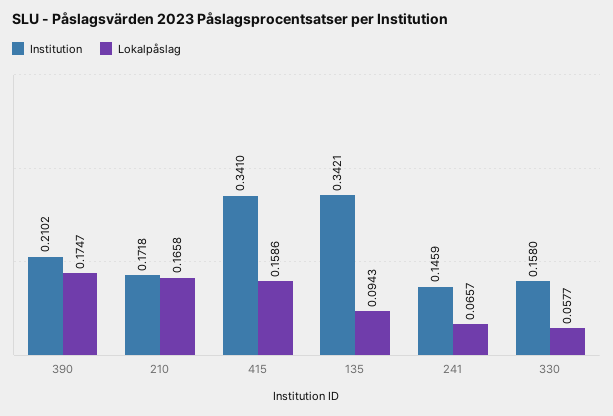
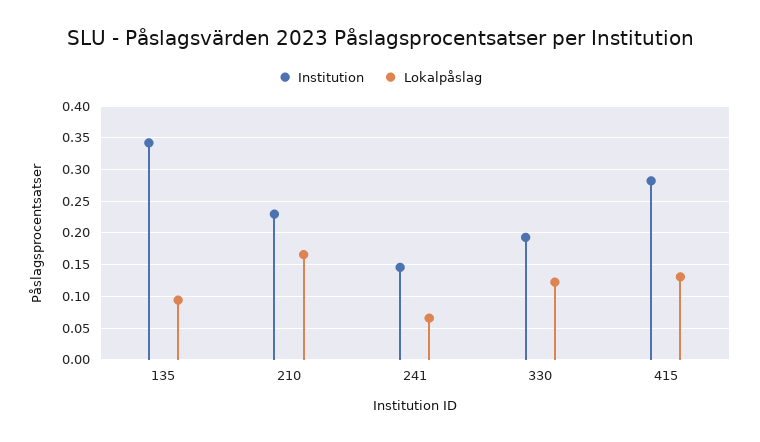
  {
    "Institution": {
-     "390": 0.2102,
-     "210": 0.1718,
+     "210": 0.23,
-     "415": 0.341,
+     "415": 0.28,
      "135": 0.3421,
      "241": 0.1459,
-     "330": 0.158
+     "330": 0.19
    },
    "Lokalpåslag": {
-     "390": 0.1747,
      "210": 0.1658,
-     "415": 0.1586,
+     "415": 0.13,
      "135": 0.0943,
      "241": 0.0657,
-     "330": 0.0577
+     "330": 0.12
    }
  }

